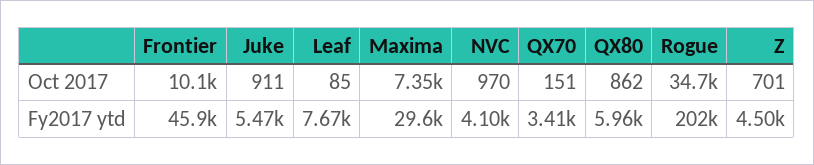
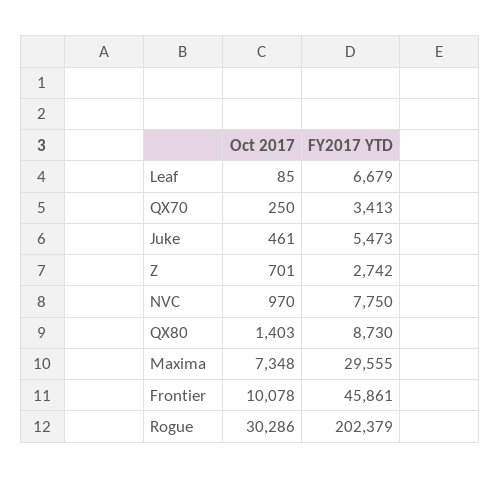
  {
    "Frontier": {
      "Oct 2017": 10078,
      "Fy2017 ytd": 45861
    },
    "Juke": {
-     "Oct 2017": 911,
+     "Oct 2017": 461,
      "Fy2017 ytd": 5473
    },
    "Leaf": {
      "Oct 2017": 85,
-     "Fy2017 ytd": 7670
+     "Fy2017 ytd": 6679
    },
    "Maxima": {
      "Oct 2017": 7348,
      "Fy2017 ytd": 29555
    },
    "NVC": {
      "Oct 2017": 970,
-     "Fy2017 ytd": 4100
+     "Fy2017 ytd": 7750
    },
    "QX70": {
-     "Oct 2017": 151,
+     "Oct 2017": 250,
      "Fy2017 ytd": 3413
    },
    "QX80": {
-     "Oct 2017": 862,
+     "Oct 2017": 1403,
-     "Fy2017 ytd": 5960
+     "Fy2017 ytd": 8730
    },
    "Rogue": {
-     "Oct 2017": 34700,
+     "Oct 2017": 30286,
      "Fy2017 ytd": 202379
    },
    "Z": {
      "Oct 2017": 701,
-     "Fy2017 ytd": 4500
+     "Fy2017 ytd": 2742
    }
  }

